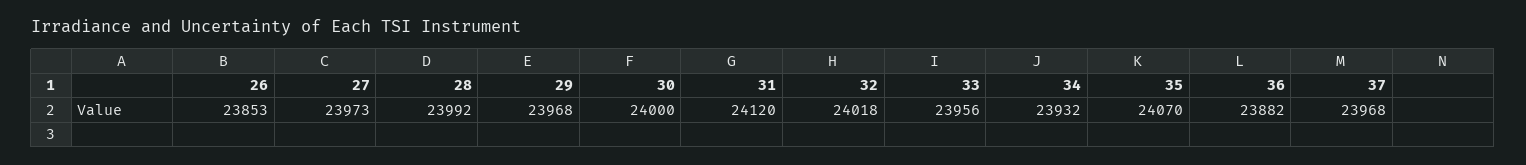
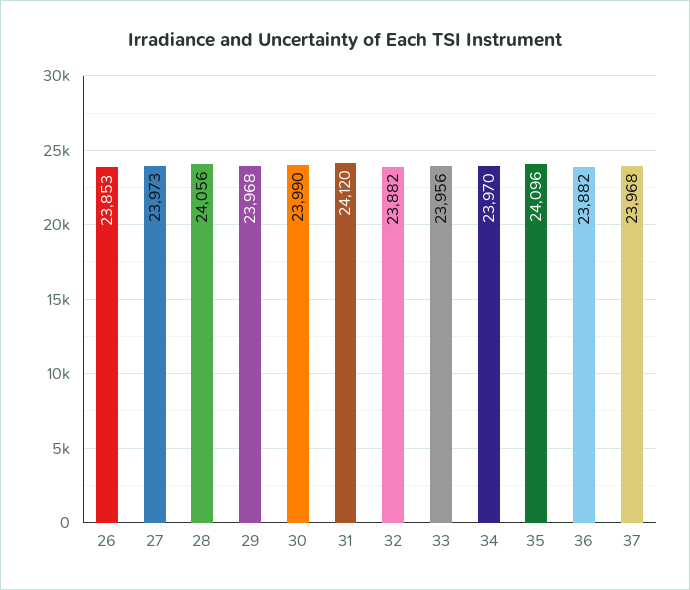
  {
    "26": 23853,
    "27": 23973,
-   "28": 23992,
+   "28": 24056,
    "29": 23968,
-   "30": 24000,
+   "30": 23990,
    "31": 24120,
-   "32": 24018,
+   "32": 23882,
    "33": 23956,
-   "34": 23932,
+   "34": 23970,
-   "35": 24070,
+   "35": 24096,
    "36": 23882,
    "37": 23968
  }

